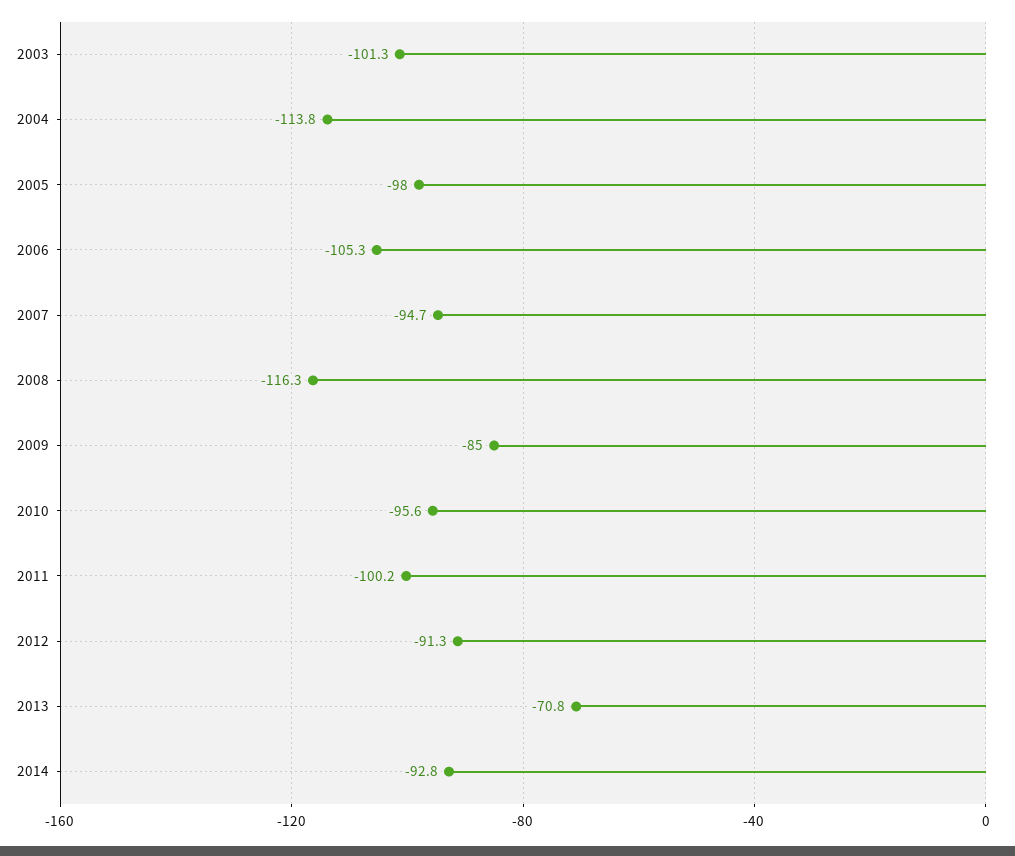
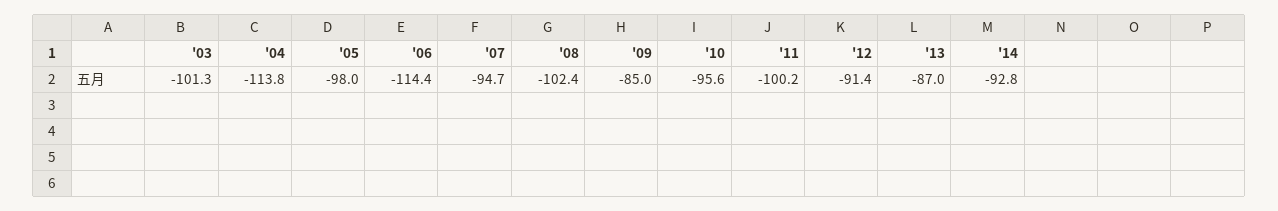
  {
    "2003": -101.3,
    "2004": -113.8,
    "2005": -98,
-   "2006": -105.3,
+   "2006": -114.4,
    "2007": -94.7,
-   "2008": -116.3,
+   "2008": -102.4,
    "2009": -85,
    "2010": -95.6,
    "2011": -100.2,
-   "2012": -91.3,
+   "2012": -91.4,
-   "2013": -70.8,
+   "2013": -87,
    "2014": -92.8
  }

